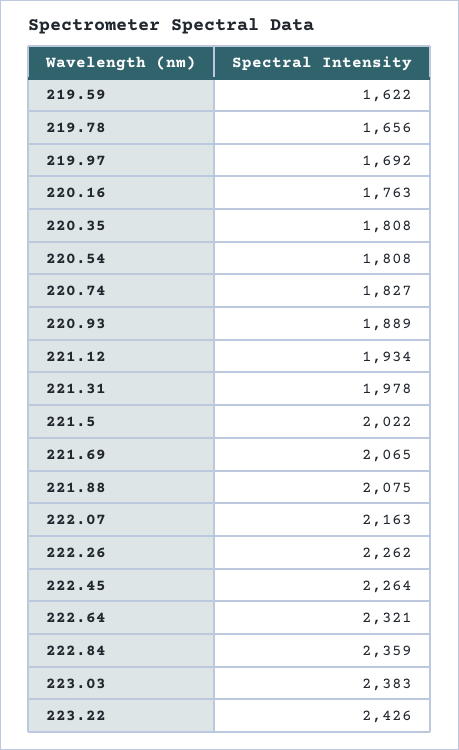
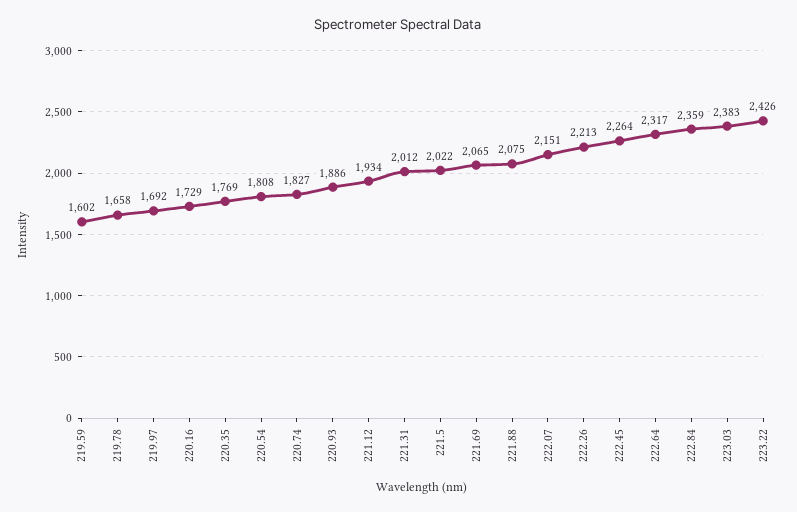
  {
-   "219.59": 1622,
+   "219.59": 1602,
-   "219.78": 1656,
+   "219.78": 1658,
    "219.97": 1692,
-   "220.16": 1763,
+   "220.16": 1729,
-   "220.35": 1808,
+   "220.35": 1769,
    "220.54": 1808,
    "220.74": 1827,
-   "220.93": 1889,
+   "220.93": 1886,
    "221.12": 1934,
-   "221.31": 1978,
+   "221.31": 2012,
    "221.5": 2022,
    "221.69": 2065,
    "221.88": 2075,
-   "222.07": 2163,
+   "222.07": 2151,
-   "222.26": 2262,
+   "222.26": 2213,
    "222.45": 2264,
-   "222.64": 2321,
+   "222.64": 2317,
    "222.84": 2359,
    "223.03": 2383,
    "223.22": 2426
  }

